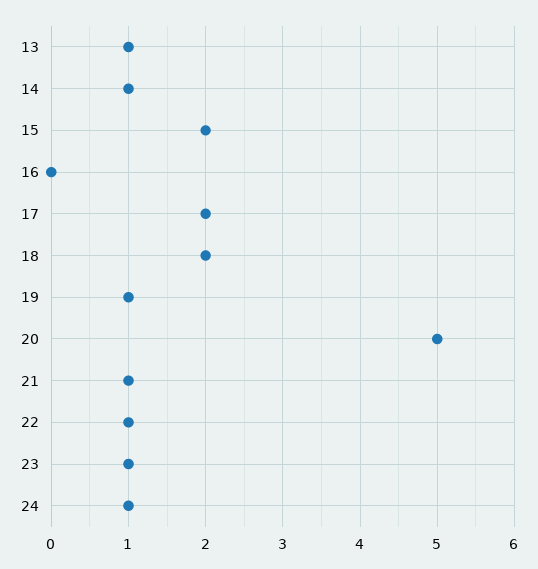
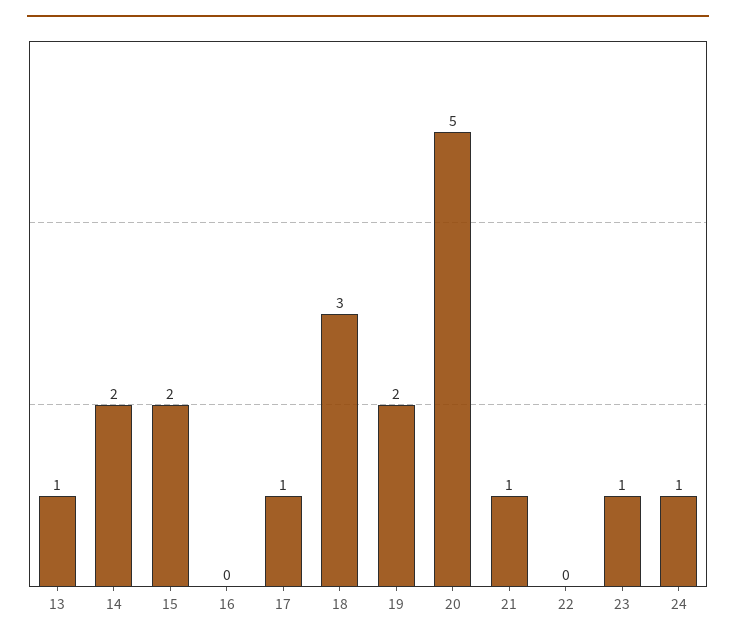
  {
    "13": 1,
-   "14": 1,
+   "14": 2,
    "15": 2,
    "16": 0,
-   "17": 2,
+   "17": 1,
-   "18": 2,
+   "18": 3,
-   "19": 1,
+   "19": 2,
    "20": 5,
    "21": 1,
-   "22": 1,
+   "22": 0,
    "23": 1,
    "24": 1
  }

